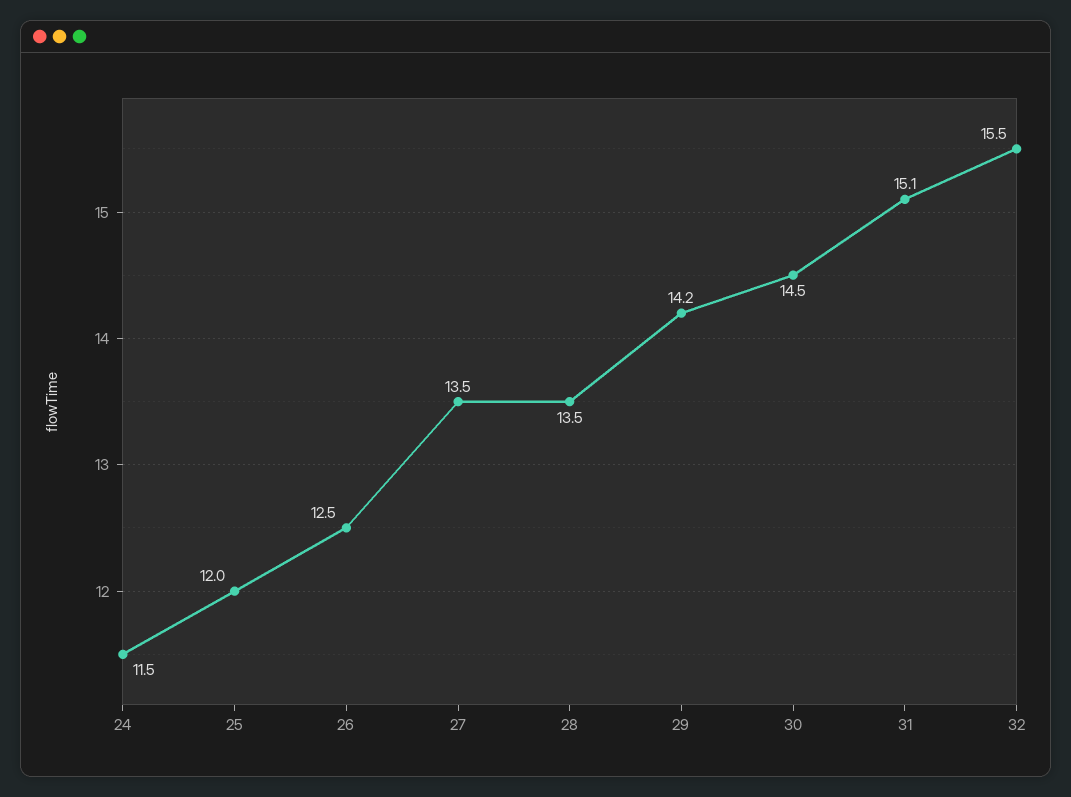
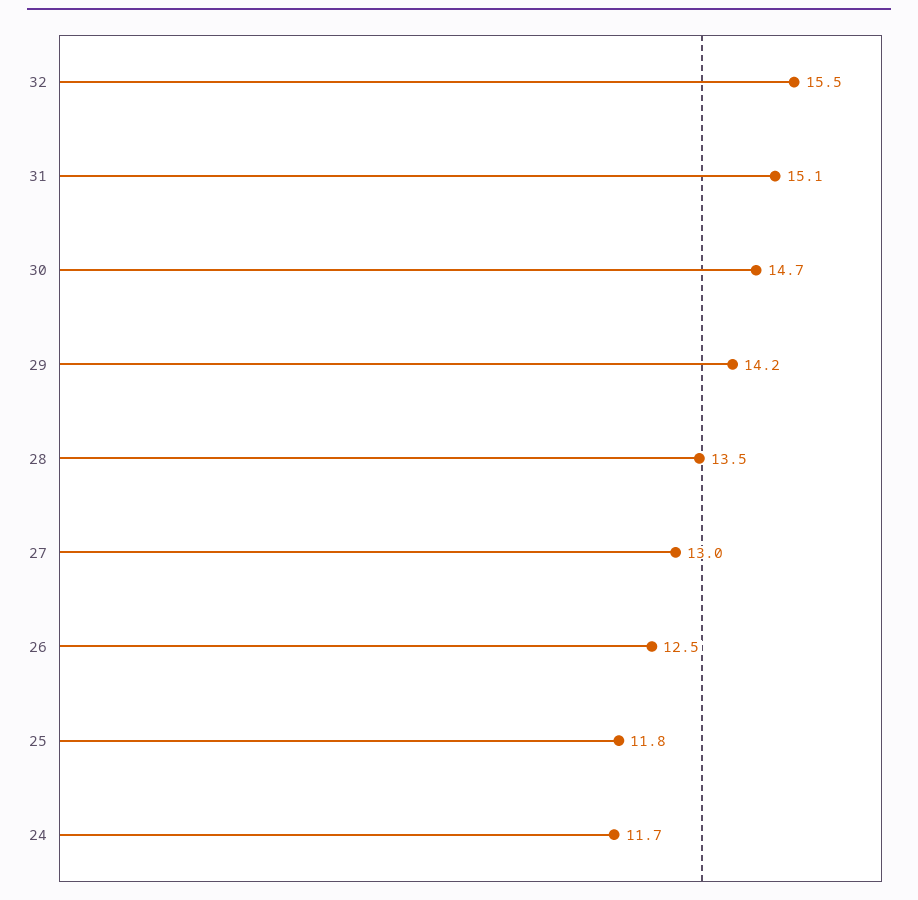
  {
-   "24": 11.5,
+   "24": 11.7,
-   "25": 12,
+   "25": 11.8,
    "26": 12.5,
-   "27": 13.5,
+   "27": 13,
    "28": 13.5,
    "29": 14.2,
-   "30": 14.5,
+   "30": 14.7,
    "31": 15.1,
    "32": 15.5
  }

